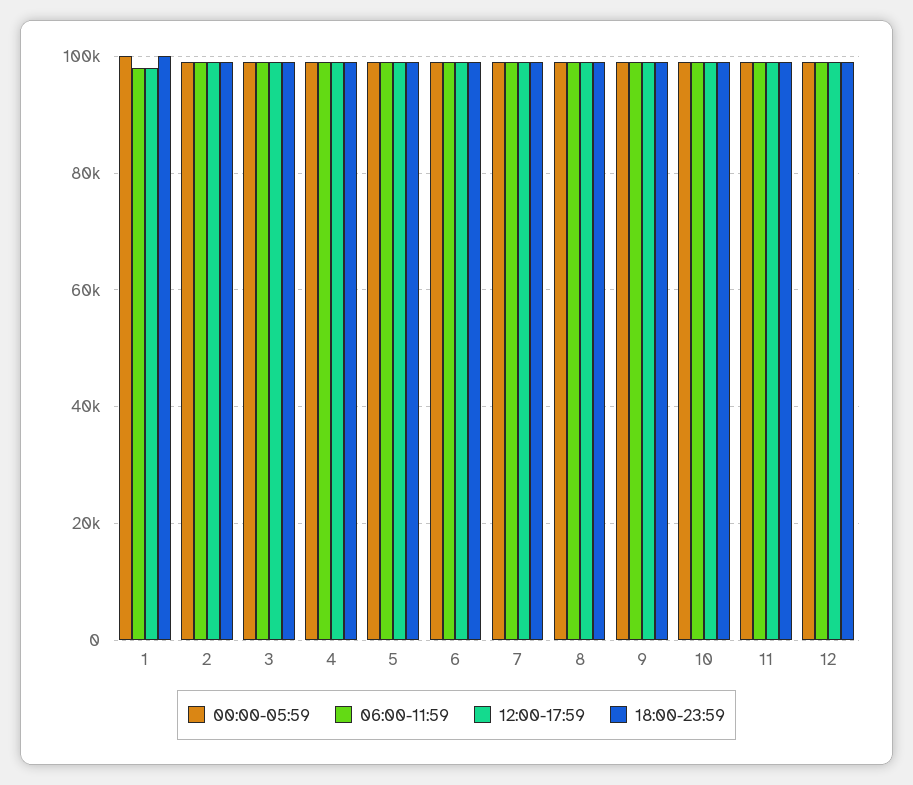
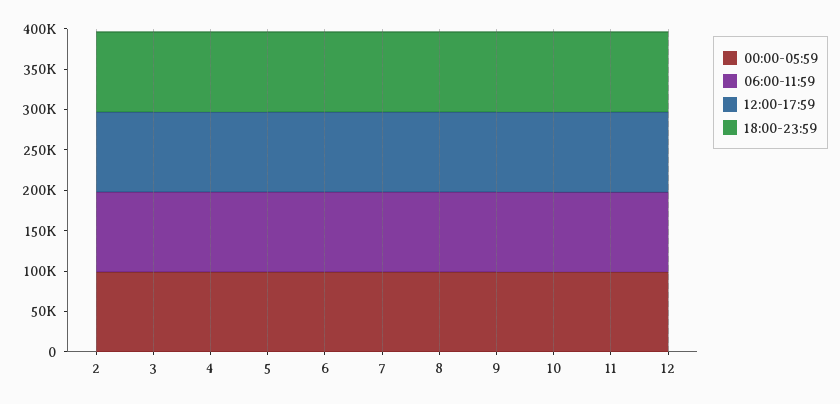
  {
    "00:00-05:59": {
-     "1": 100000,
      "2": 98000,
      "3": 98000,
      "4": 98000,
      "5": 98000,
      "6": 98000,
      "7": 100000,
      "8": 98000,
      "9": 98000,
      "10": 98000,
      "11": 98000,
      "12": 98000
    },
    "06:00-11:59": {
-     "1": 98000,
      "2": 98000,
      "3": 98000,
      "4": 98000,
      "5": 98000,
      "6": 98000,
      "7": 98000,
      "8": 98000,
      "9": 98000,
      "10": 98000,
      "11": 98000,
      "12": 98000
    },
    "12:00-17:59": {
-     "1": 98000,
      "2": 98000,
      "3": 98000,
      "4": 98000,
      "5": 98000,
      "6": 98000,
      "7": 98000,
      "8": 100000,
      "9": 98000,
      "10": 98000,
      "11": 100000,
      "12": 100000
    },
    "18:00-23:59": {
-     "1": 100000,
      "2": 100000,
      "3": 100000,
      "4": 100000,
      "5": 100000,
      "6": 100000,
      "7": 100000,
      "8": 100000,
      "9": 100000,
      "10": 100000,
      "11": 100000,
      "12": 100000
    }
  }

